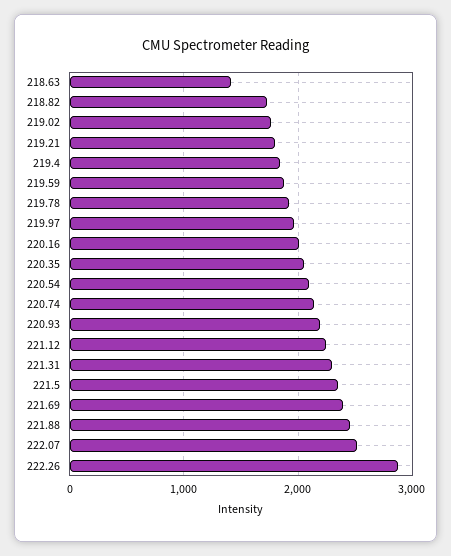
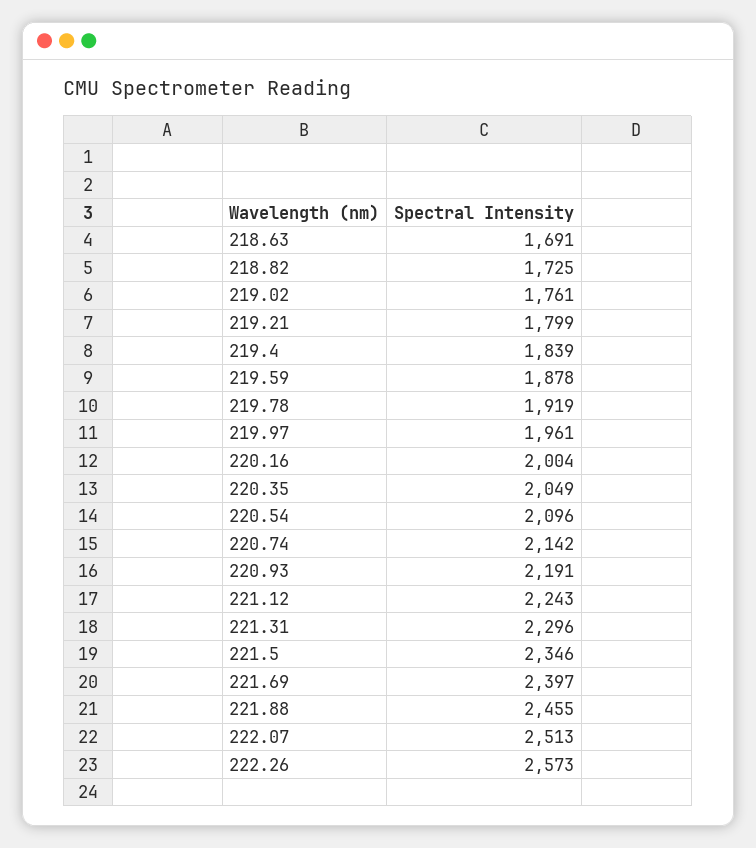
  {
-   "218.63": 1400,
+   "218.63": 1691,
    "218.82": 1725,
    "219.02": 1761,
    "219.21": 1799,
    "219.4": 1839,
    "219.59": 1878,
    "219.78": 1919,
    "219.97": 1961,
    "220.16": 2004,
    "220.35": 2049,
    "220.54": 2096,
    "220.74": 2142,
    "220.93": 2191,
    "221.12": 2243,
    "221.31": 2296,
    "221.5": 2346,
    "221.69": 2397,
    "221.88": 2455,
    "222.07": 2513,
-   "222.26": 2900
+   "222.26": 2573
  }

